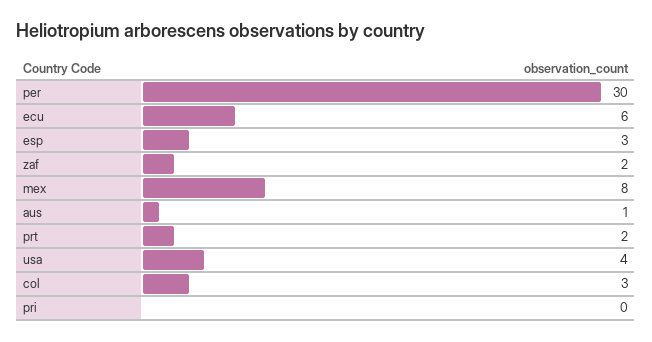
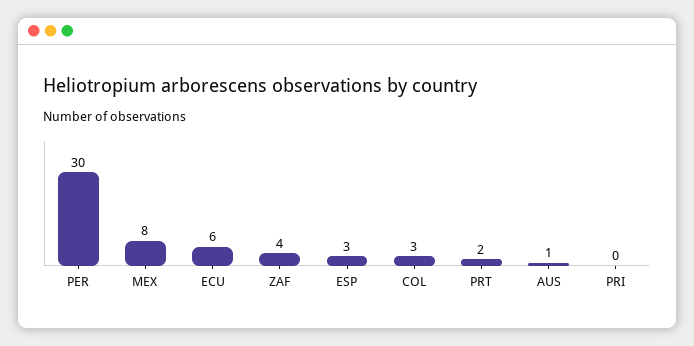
  {
    "per": 30,
    "ecu": 6,
    "esp": 3,
-   "zaf": 2,
+   "zaf": 4,
    "mex": 8,
    "aus": 1,
    "prt": 2,
-   "usa": 4,
    "col": 3,
    "pri": 0
  }

